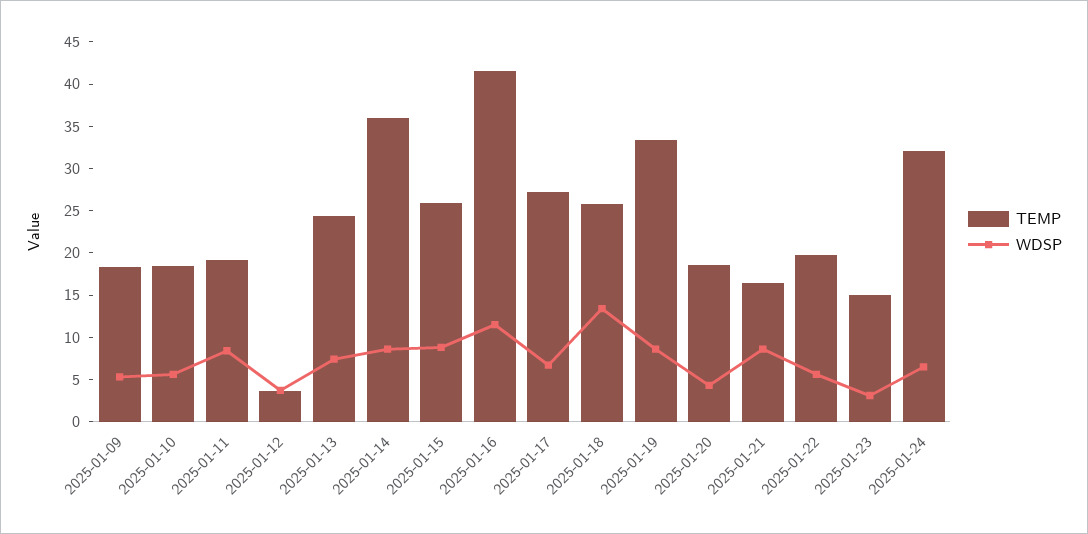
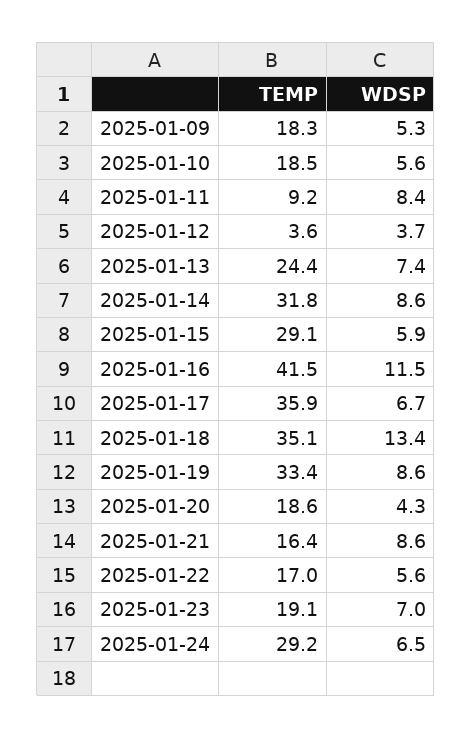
  {
    "TEMP": {
      "2025-01-09": 18.3,
      "2025-01-10": 18.5,
-     "2025-01-11": 19,
+     "2025-01-11": 9.2,
      "2025-01-12": 3.6,
      "2025-01-13": 24.4,
-     "2025-01-14": 36,
+     "2025-01-14": 31.8,
-     "2025-01-15": 26,
+     "2025-01-15": 29.1,
      "2025-01-16": 41.5,
-     "2025-01-17": 27,
+     "2025-01-17": 35.9,
-     "2025-01-18": 26,
+     "2025-01-18": 35.1,
      "2025-01-19": 33.4,
      "2025-01-20": 18.6,
      "2025-01-21": 16.4,
-     "2025-01-22": 20,
+     "2025-01-22": 17,
-     "2025-01-23": 15,
+     "2025-01-23": 19.1,
-     "2025-01-24": 32
+     "2025-01-24": 29.2
    },
    "WDSP": {
      "2025-01-09": 5.3,
      "2025-01-10": 5.6,
      "2025-01-11": 8.4,
      "2025-01-12": 3.7,
      "2025-01-13": 7.4,
      "2025-01-14": 8.6,
-     "2025-01-15": 9,
+     "2025-01-15": 5.9,
      "2025-01-16": 11.5,
      "2025-01-17": 6.7,
      "2025-01-18": 13.4,
      "2025-01-19": 8.6,
      "2025-01-20": 4.3,
      "2025-01-21": 8.6,
      "2025-01-22": 5.6,
-     "2025-01-23": 3,
+     "2025-01-23": 7,
      "2025-01-24": 6.5
    }
  }

